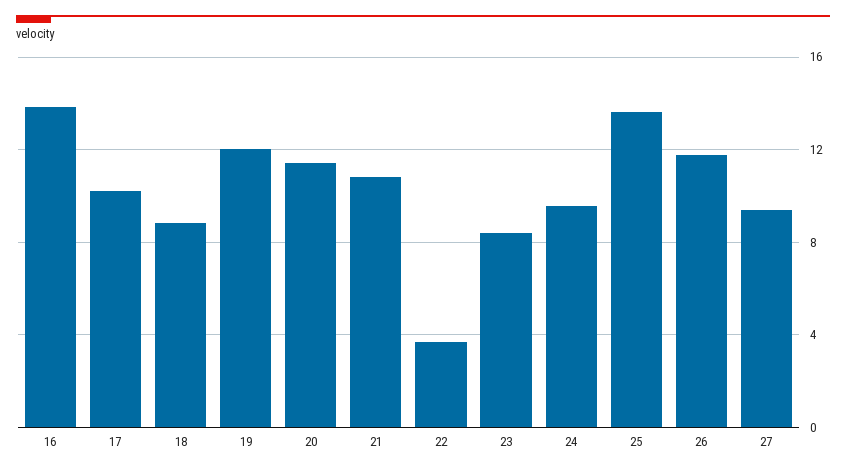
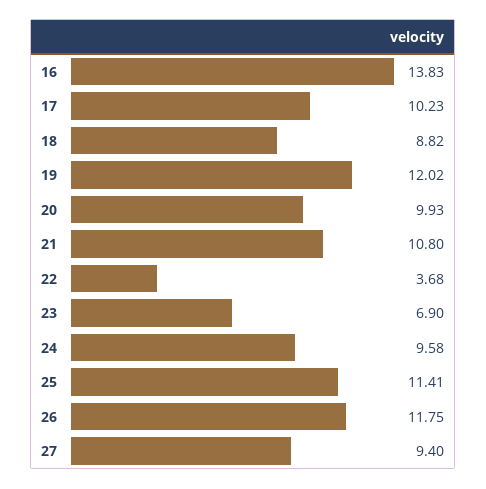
  {
    "16": 13.83,
    "17": 10.23,
    "18": 8.82,
    "19": 12.02,
-   "20": 11.5,
+   "20": 9.93,
    "21": 10.8,
    "22": 3.68,
-   "23": 8.5,
+   "23": 6.9,
    "24": 9.58,
-   "25": 13.5,
+   "25": 11.41,
    "26": 11.75,
    "27": 9.4
  }

